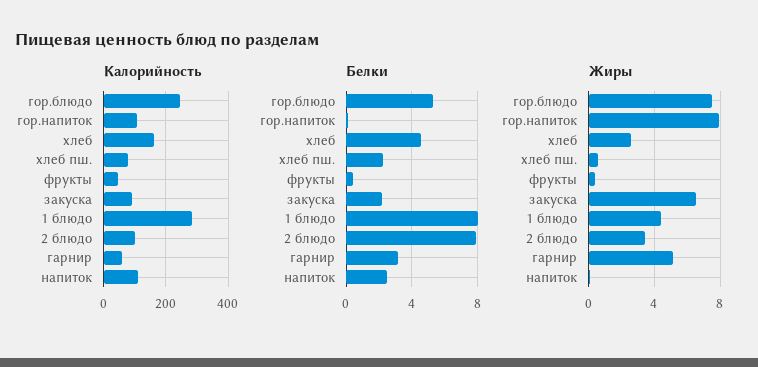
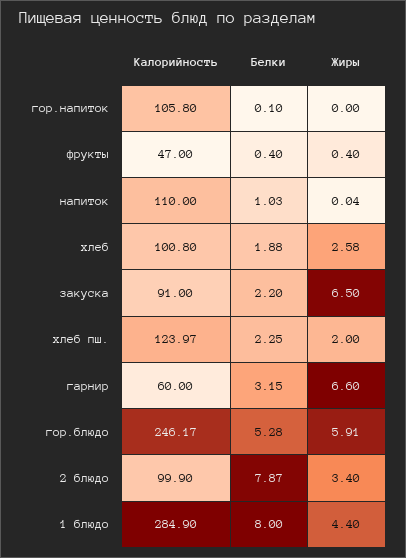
  {
    "Калорийность": {
      "гор.блюдо": 246.17,
      "гор.напиток": 105.8,
-     "хлеб": 160,
+     "хлеб": 100.8,
-     "хлеб пш.": 80,
+     "хлеб пш.": 123.97,
      "фрукты": 47,
      "закуска": 91,
      "1 блюдо": 284.9,
      "2 блюдо": 99.9,
      "гарнир": 60,
      "напиток": 110
    },
    "Белки": {
      "гор.блюдо": 5.28,
      "гор.напиток": 0.1,
-     "хлеб": 4.5,
+     "хлеб": 1.88,
      "хлеб пш.": 2.25,
      "фрукты": 0.4,
      "закуска": 2.2,
      "1 блюдо": 8,
      "2 блюдо": 7.87,
      "гарнир": 3.15,
-     "напиток": 2.5
+     "напиток": 1.03
    },
    "Жиры": {
-     "гор.блюдо": 7.5,
+     "гор.блюдо": 5.91,
-     "гор.напиток": 8,
+     "гор.напиток": 0,
      "хлеб": 2.58,
-     "хлеб пш.": 0.5,
+     "хлеб пш.": 2,
      "фрукты": 0.4,
      "закуска": 6.5,
      "1 блюдо": 4.4,
      "2 блюдо": 3.4,
-     "гарнир": 5,
+     "гарнир": 6.6,
      "напиток": 0.04
    }
  }

